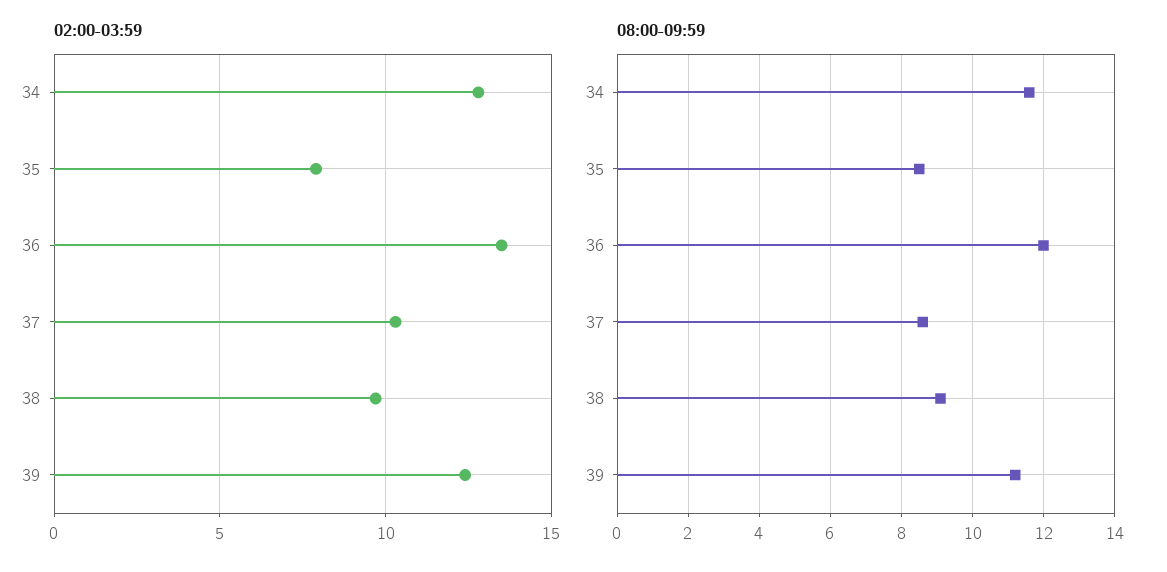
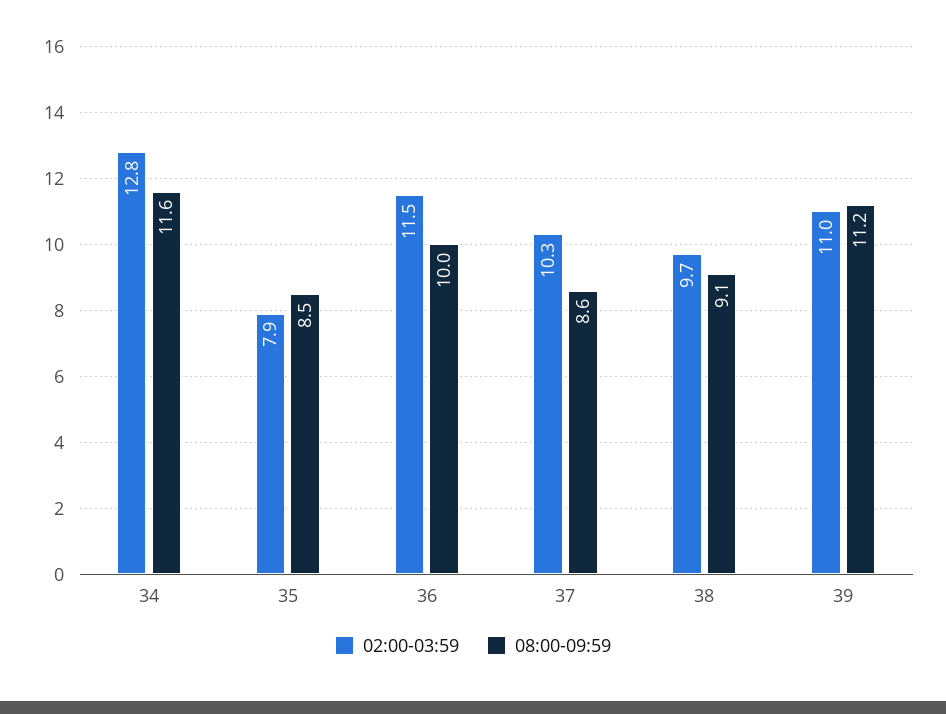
  {
    "02:00-03:59": {
      "34": 12.8,
      "35": 7.9,
-     "36": 13.5,
+     "36": 11.5,
      "37": 10.3,
      "38": 9.7,
-     "39": 12.5
+     "39": 11
    },
    "08:00-09:59": {
      "34": 11.6,
      "35": 8.5,
-     "36": 12,
+     "36": 10,
      "37": 8.6,
      "38": 9.1,
      "39": 11.2
    }
  }

